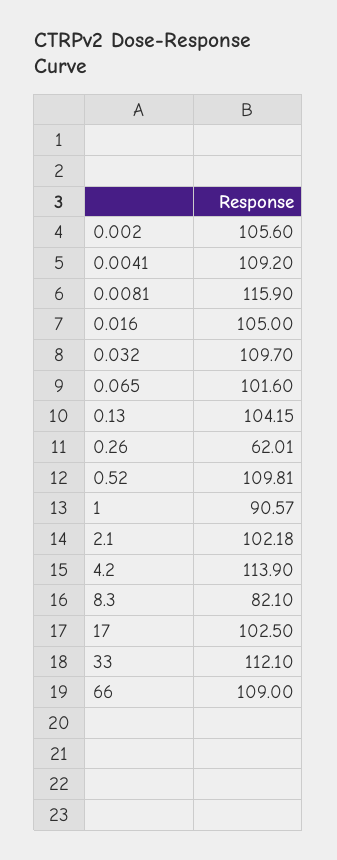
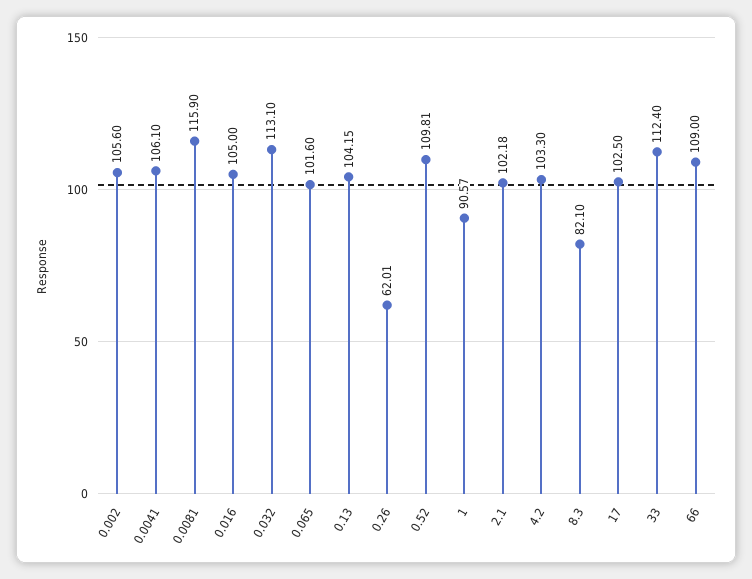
  {
    "0.002": 105.6,
-   "0.0041": 109.2,
+   "0.0041": 106.1,
    "0.0081": 115.9,
    "0.016": 105,
-   "0.032": 109.7,
+   "0.032": 113.1,
    "0.065": 101.6,
    "0.13": 104.15,
    "0.26": 62.01,
    "0.52": 109.81,
    "1": 90.57,
    "2.1": 102.18,
-   "4.2": 113.9,
+   "4.2": 103.3,
    "8.3": 82.1,
    "17": 102.5,
-   "33": 112.1,
+   "33": 112.4,
    "66": 109
  }

